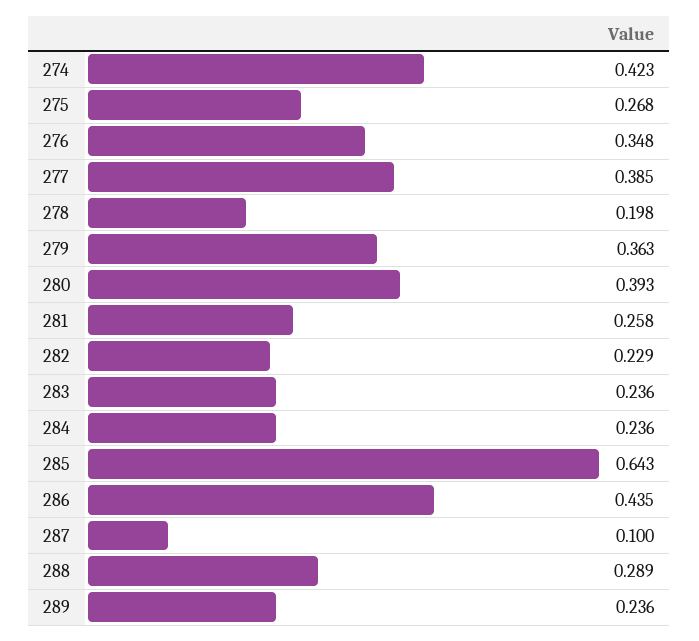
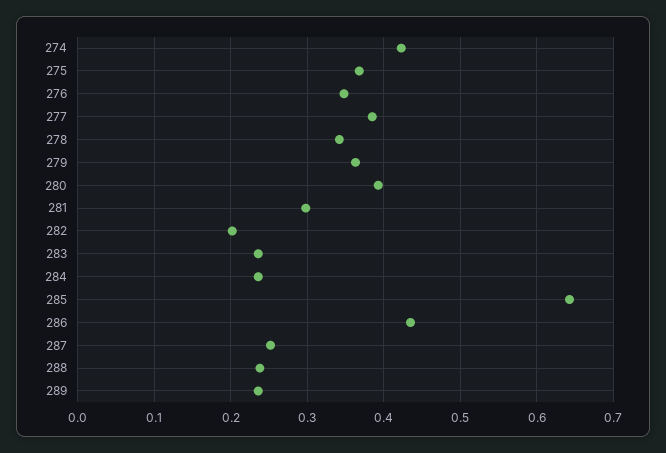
  {
    "274": 0.423,
-   "275": 0.268,
+   "275": 0.37,
    "276": 0.348,
    "277": 0.385,
-   "278": 0.198,
+   "278": 0.34,
    "279": 0.363,
    "280": 0.393,
-   "281": 0.258,
+   "281": 0.3,
-   "282": 0.229,
+   "282": 0.2,
    "283": 0.236,
    "284": 0.236,
    "285": 0.643,
    "286": 0.435,
-   "287": 0.1,
+   "287": 0.25,
-   "288": 0.289,
+   "288": 0.24,
    "289": 0.236
  }

